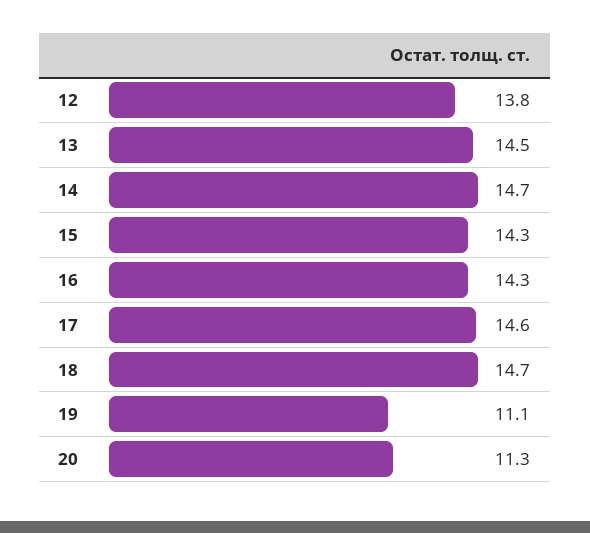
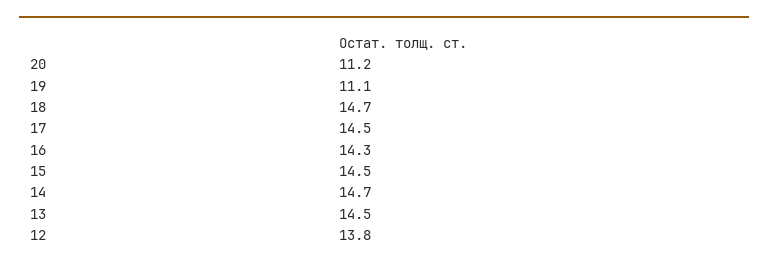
  {
    "12": 13.8,
    "13": 14.5,
    "14": 14.7,
-   "15": 14.3,
+   "15": 14.5,
    "16": 14.3,
-   "17": 14.6,
+   "17": 14.5,
    "18": 14.7,
    "19": 11.1,
-   "20": 11.3
+   "20": 11.2
  }

